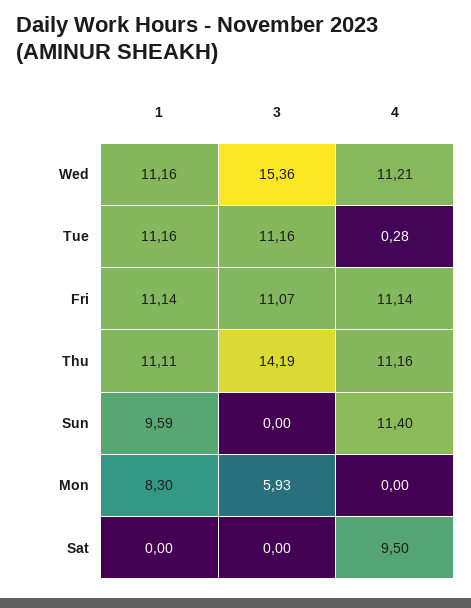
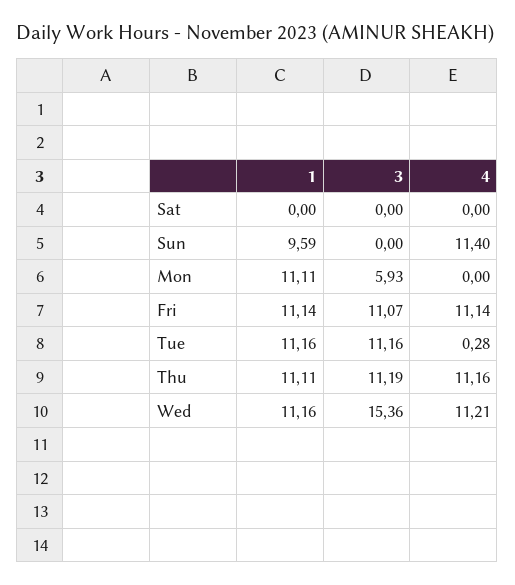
  {
    "1": {
      "Wed": 11.16,
      "Tue": 11.16,
      "Fri": 11.14,
      "Thu": 11.11,
      "Sun": 9.59,
-     "Mon": 8.3,
+     "Mon": 11.11,
      "Sat": 0
    },
    "3": {
      "Wed": 15.36,
      "Tue": 11.16,
      "Fri": 11.07,
-     "Thu": 14.19,
+     "Thu": 11.19,
      "Sun": 0,
      "Mon": 5.93,
      "Sat": 0
    },
    "4": {
      "Wed": 11.21,
      "Tue": 0.28,
      "Fri": 11.14,
      "Thu": 11.16,
      "Sun": 11.4,
      "Mon": 0,
-     "Sat": 9.5
+     "Sat": 0
    }
  }

